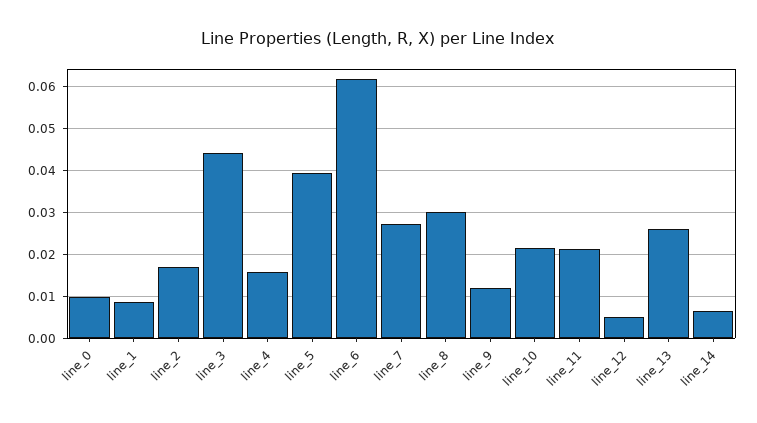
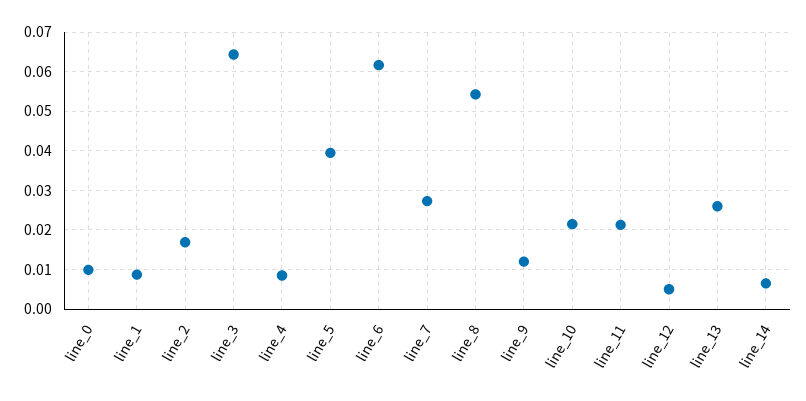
  {
    "line_0": 0.01,
    "line_1": 0.008,
    "line_2": 0.016,
-   "line_3": 0.044,
+   "line_3": 0.064,
-   "line_4": 0.016,
+   "line_4": 0.008,
    "line_5": 0.04,
    "line_6": 0.062,
    "line_7": 0.028,
-   "line_8": 0.03,
+   "line_8": 0.054,
    "line_9": 0.012,
    "line_10": 0.022,
    "line_11": 0.022,
    "line_12": 0.006,
    "line_13": 0.026,
    "line_14": 0.006
  }

